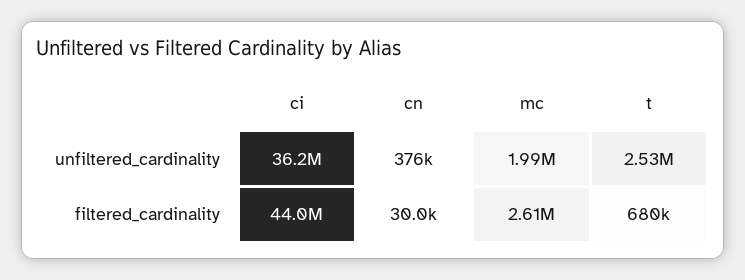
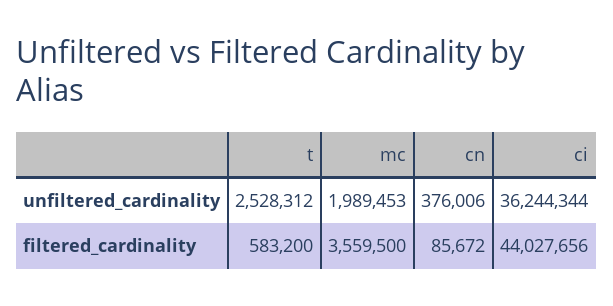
  {
    "ci": {
      "unfiltered_cardinality": 36244344,
      "filtered_cardinality": 44027656
    },
    "cn": {
      "unfiltered_cardinality": 376006,
-     "filtered_cardinality": 30000
+     "filtered_cardinality": 85672
    },
    "mc": {
      "unfiltered_cardinality": 1989453,
-     "filtered_cardinality": 2610000
+     "filtered_cardinality": 3559500
    },
    "t": {
      "unfiltered_cardinality": 2528312,
-     "filtered_cardinality": 680000
+     "filtered_cardinality": 583200
    }
  }

